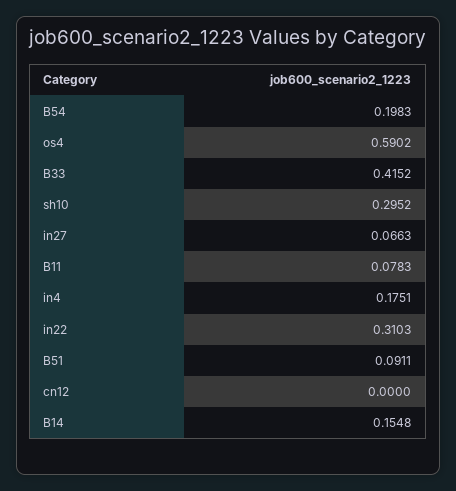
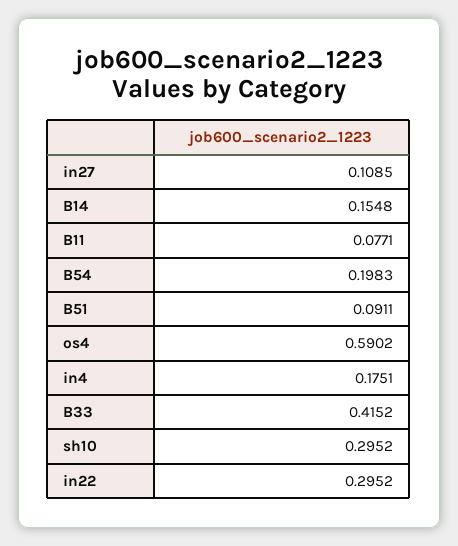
  {
    "B54": 0.1983,
    "os4": 0.5902,
    "B33": 0.4152,
    "sh10": 0.2952,
-   "in27": 0.0663,
+   "in27": 0.1085,
-   "B11": 0.0783,
+   "B11": 0.0771,
    "in4": 0.1751,
-   "in22": 0.3103,
+   "in22": 0.2952,
    "B51": 0.0911,
-   "cn12": 0,
    "B14": 0.1548
  }

